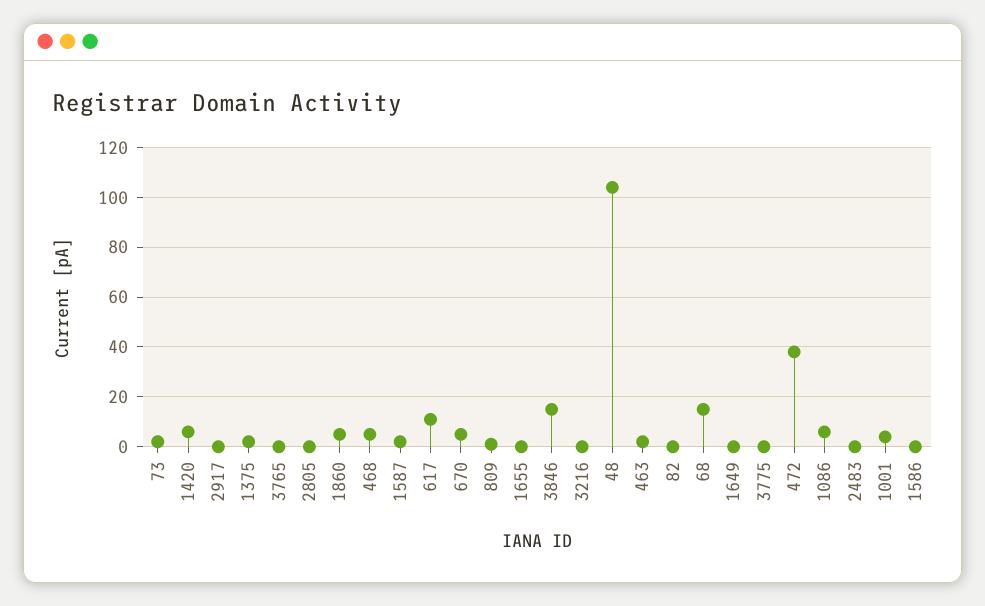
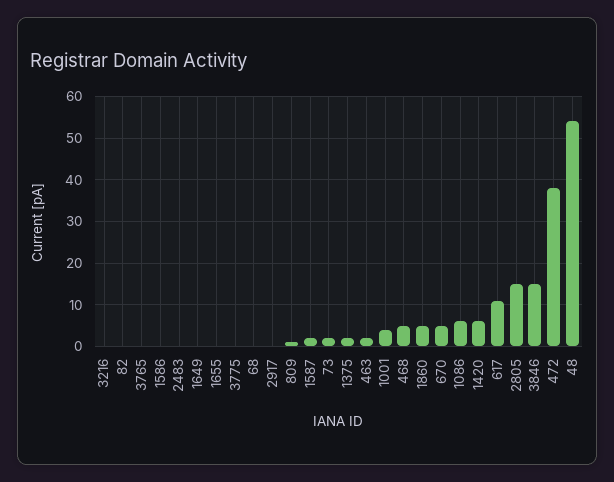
  {
    "73": 0,
    "1420": 5,
    "2917": 0,
    "1375": 0,
    "3765": 0,
-   "2805": 0,
+   "2805": 15,
    "1860": 5,
    "468": 5,
    "1587": 0,
    "617": 10,
    "670": 5,
    "809": 0,
    "1655": 0,
    "3846": 15,
    "3216": 0,
-   "48": 105,
+   "48": 55,
    "463": 0,
    "82": 0,
-   "68": 15,
+   "68": 0,
    "1649": 0,
    "3775": 0,
    "472": 40,
    "1086": 5,
    "2483": 0,
    "1001": 5,
    "1586": 0
  }

